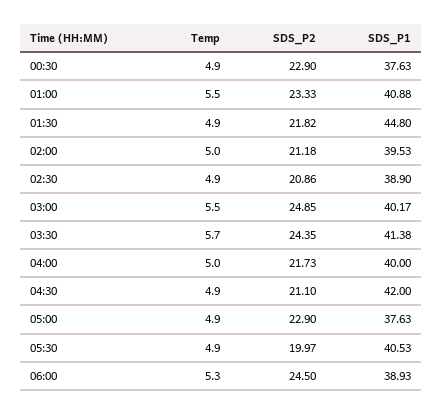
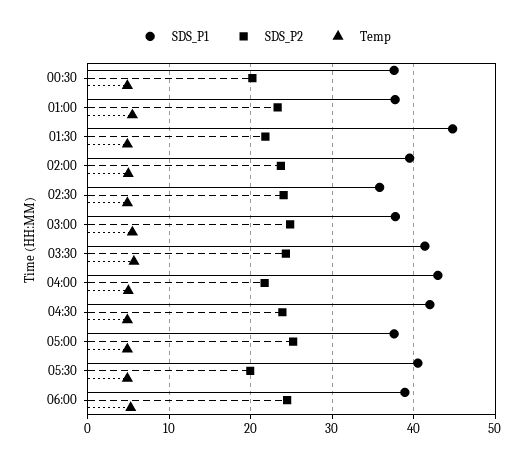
  {
    "Temp": {
      "00:30": 4.9,
      "01:00": 5.5,
      "01:30": 4.9,
      "02:00": 5,
      "02:30": 4.9,
      "03:00": 5.5,
      "03:30": 5.7,
      "04:00": 5,
      "04:30": 4.9,
      "05:00": 4.9,
      "05:30": 4.9,
      "06:00": 5.3
    },
    "SDS_P2": {
-     "00:30": 22.9,
+     "00:30": 20,
      "01:00": 23.33,
      "01:30": 21.82,
-     "02:00": 21.18,
+     "02:00": 24,
-     "02:30": 20.86,
+     "02:30": 24,
      "03:00": 24.85,
      "03:30": 24.35,
      "04:00": 21.73,
-     "04:30": 21.1,
+     "04:30": 24,
-     "05:00": 22.9,
+     "05:00": 25,
      "05:30": 19.97,
      "06:00": 24.5
    },
    "SDS_P1": {
      "00:30": 37.63,
-     "01:00": 40.88,
+     "01:00": 38,
      "01:30": 44.8,
      "02:00": 39.53,
-     "02:30": 38.9,
+     "02:30": 36,
-     "03:00": 40.17,
+     "03:00": 38,
      "03:30": 41.38,
-     "04:00": 40,
+     "04:00": 43,
      "04:30": 42,
      "05:00": 37.63,
      "05:30": 40.53,
      "06:00": 38.93
    }
  }

